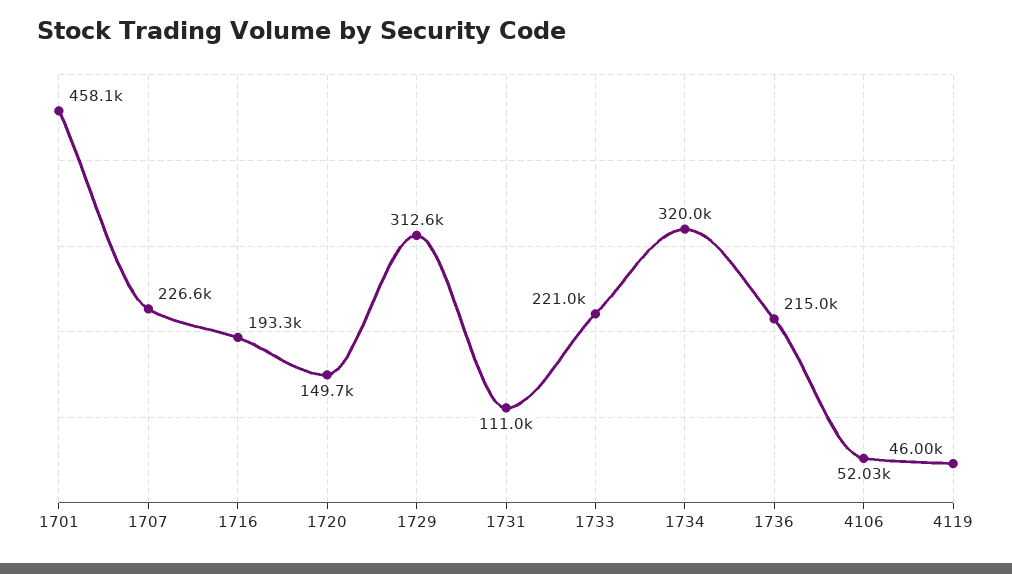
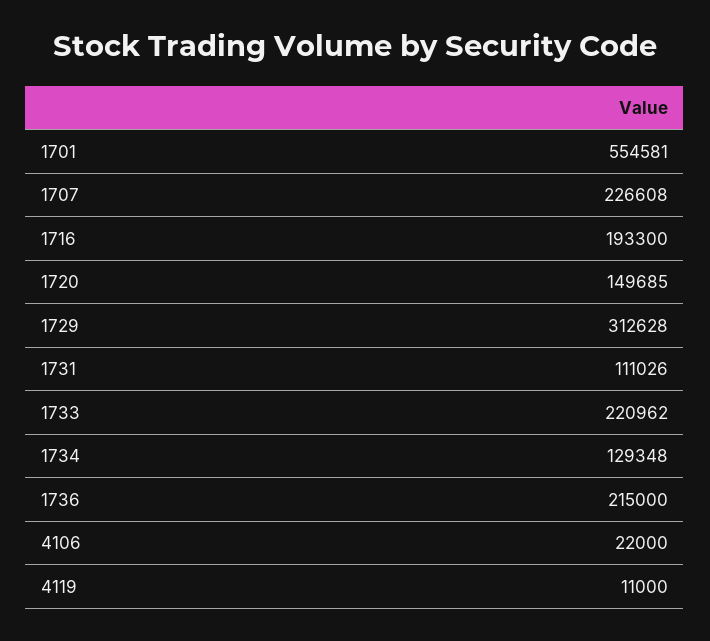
  {
-   "1701": 458100,
+   "1701": 554581,
    "1707": 226608,
    "1716": 193300,
    "1720": 149685,
    "1729": 312628,
    "1731": 111026,
    "1733": 220962,
-   "1734": 320000,
+   "1734": 129348,
    "1736": 215000,
-   "4106": 52030,
+   "4106": 22000,
-   "4119": 46000
+   "4119": 11000
  }

